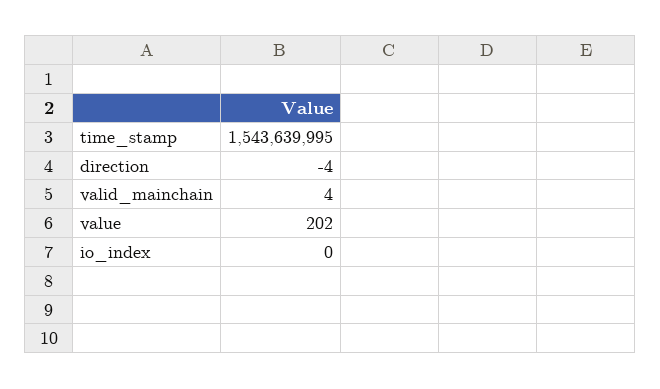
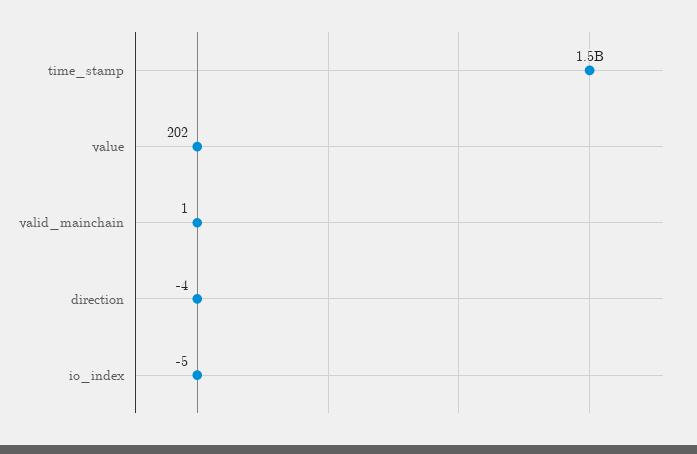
  {
    "time_stamp": 1543639995,
    "direction": -4,
-   "valid_mainchain": 4,
+   "valid_mainchain": 1,
    "value": 202,
-   "io_index": 0
+   "io_index": -5
  }

